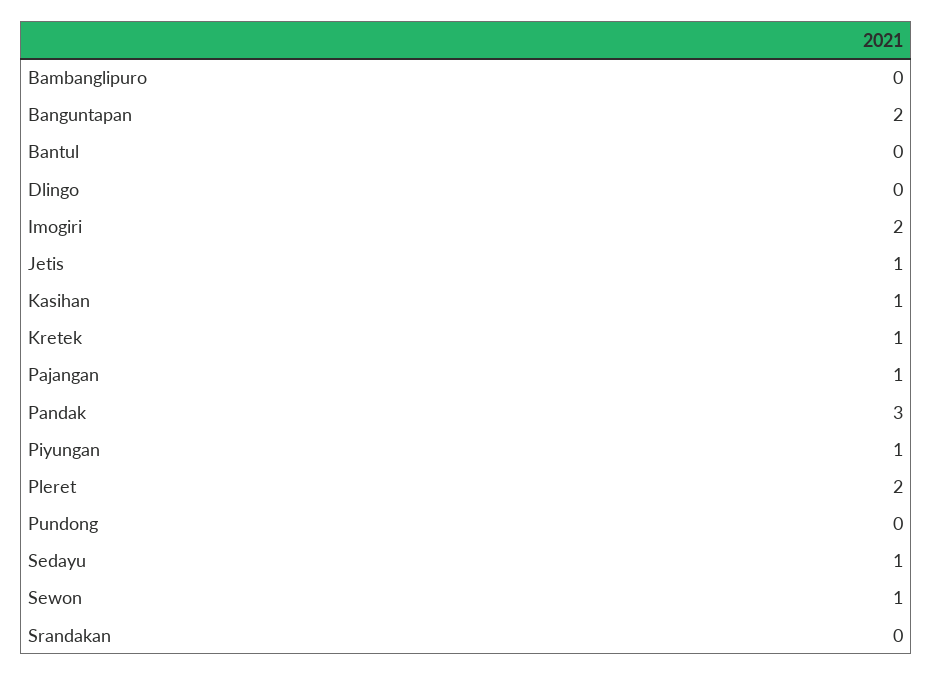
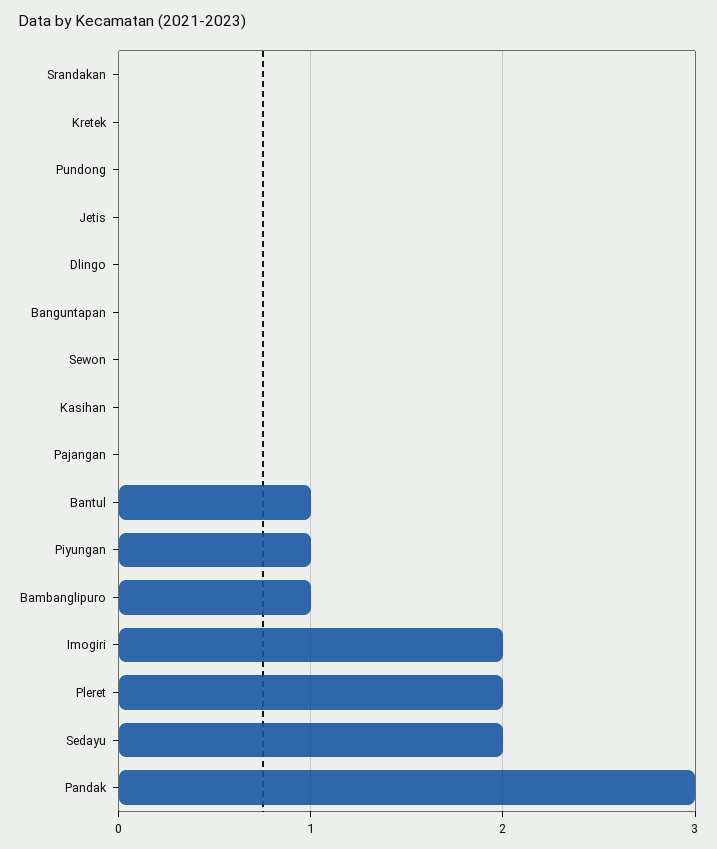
  {
-   "Bambanglipuro": 0,
+   "Bambanglipuro": 1,
-   "Banguntapan": 2,
+   "Banguntapan": 0,
-   "Bantul": 0,
+   "Bantul": 1,
    "Dlingo": 0,
    "Imogiri": 2,
-   "Jetis": 1,
+   "Jetis": 0,
-   "Kasihan": 1,
+   "Kasihan": 0,
-   "Kretek": 1,
+   "Kretek": 0,
-   "Pajangan": 1,
+   "Pajangan": 0,
    "Pandak": 3,
    "Piyungan": 1,
    "Pleret": 2,
    "Pundong": 0,
-   "Sedayu": 1,
+   "Sedayu": 2,
-   "Sewon": 1,
+   "Sewon": 0,
    "Srandakan": 0
  }

